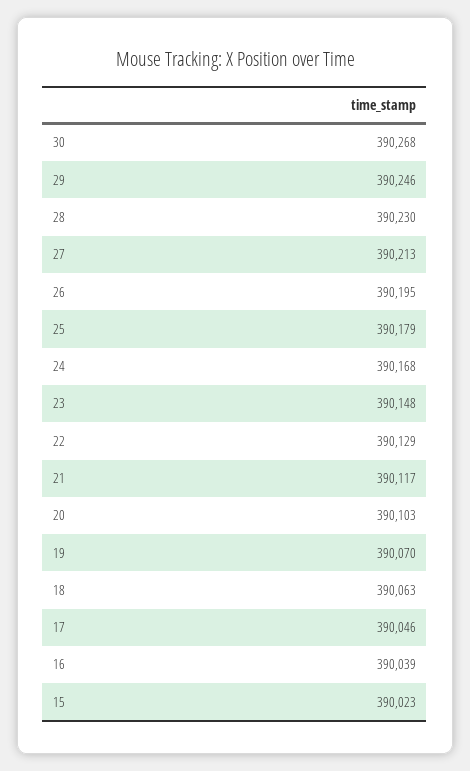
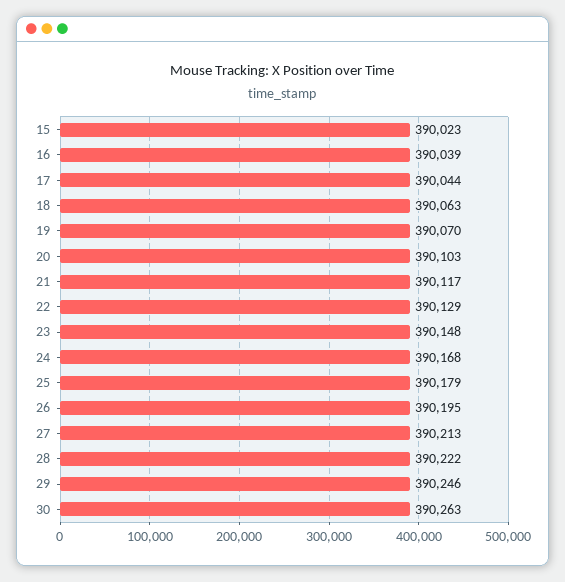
  {
-   "30": 390268,
+   "30": 390263,
    "29": 390246,
-   "28": 390230,
+   "28": 390222,
    "27": 390213,
    "26": 390195,
    "25": 390179,
    "24": 390168,
    "23": 390148,
    "22": 390129,
    "21": 390117,
    "20": 390103,
    "19": 390070,
    "18": 390063,
-   "17": 390046,
+   "17": 390044,
    "16": 390039,
    "15": 390023
  }

